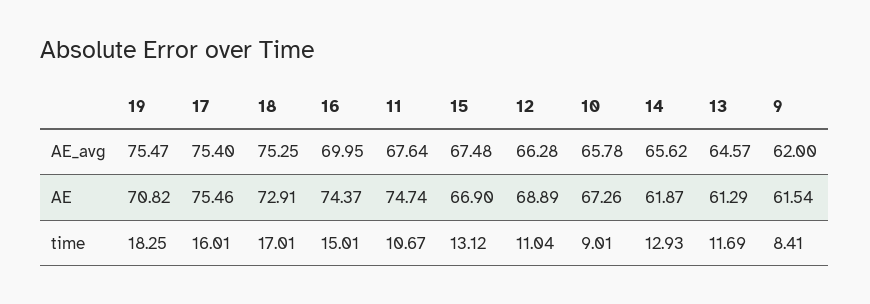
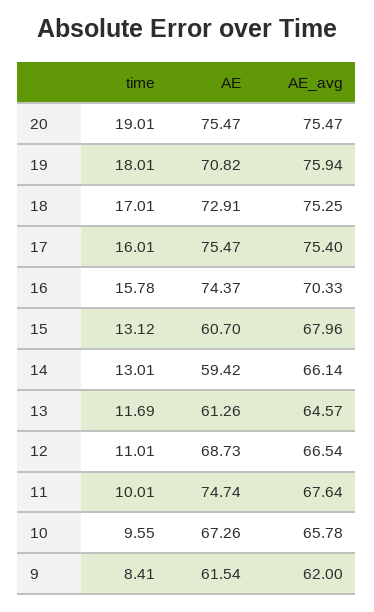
  {
    "19": {
-     "AE_avg": 75.47,
+     "AE_avg": 75.94,
      "AE": 70.82,
-     "time": 18.25
+     "time": 18.01
    },
    "17": {
      "AE_avg": 75.4,
-     "AE": 75.46,
+     "AE": 75.47,
      "time": 16.01
    },
    "18": {
      "AE_avg": 75.25,
      "AE": 72.91,
      "time": 17.01
    },
    "16": {
-     "AE_avg": 69.95,
+     "AE_avg": 70.33,
      "AE": 74.37,
-     "time": 15.01
+     "time": 15.78
    },
    "11": {
      "AE_avg": 67.64,
      "AE": 74.74,
-     "time": 10.67
+     "time": 10.01
    },
    "15": {
-     "AE_avg": 67.48,
+     "AE_avg": 67.96,
-     "AE": 66.9,
+     "AE": 60.7,
      "time": 13.12
    },
    "12": {
-     "AE_avg": 66.28,
+     "AE_avg": 66.54,
-     "AE": 68.89,
+     "AE": 68.73,
-     "time": 11.04
+     "time": 11.01
    },
    "10": {
      "AE_avg": 65.78,
      "AE": 67.26,
-     "time": 9.01
+     "time": 9.55
    },
    "14": {
-     "AE_avg": 65.62,
+     "AE_avg": 66.14,
-     "AE": 61.87,
+     "AE": 59.42,
-     "time": 12.93
+     "time": 13.01
    },
    "13": {
      "AE_avg": 64.57,
-     "AE": 61.29,
+     "AE": 61.26,
      "time": 11.69
    },
    "9": {
      "AE_avg": 62,
      "AE": 61.54,
      "time": 8.41
-   }
+   },
+   "20": {
+     "time": 19.01,
+     "AE": 75.47,
+     "AE_avg": 75.47
+   }
  }

